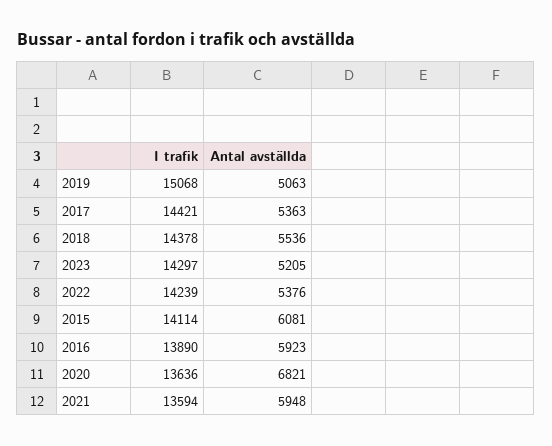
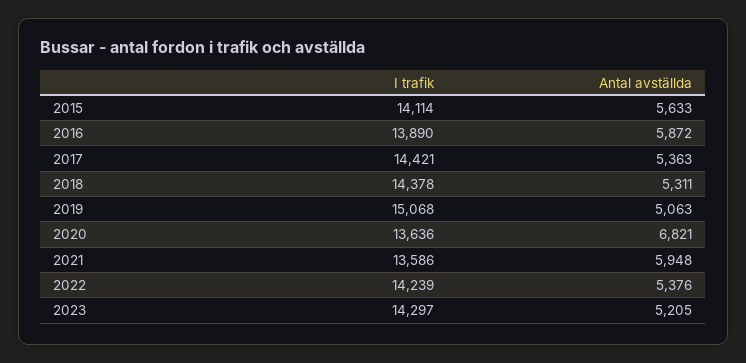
  {
    "I trafik": {
      "2019": 15068,
      "2017": 14421,
      "2018": 14378,
      "2023": 14297,
      "2022": 14239,
      "2015": 14114,
      "2016": 13890,
      "2020": 13636,
-     "2021": 13594
+     "2021": 13586
    },
    "Antal avställda": {
      "2019": 5063,
      "2017": 5363,
-     "2018": 5536,
+     "2018": 5311,
      "2023": 5205,
      "2022": 5376,
-     "2015": 6081,
+     "2015": 5633,
-     "2016": 5923,
+     "2016": 5872,
      "2020": 6821,
      "2021": 5948
    }
  }

